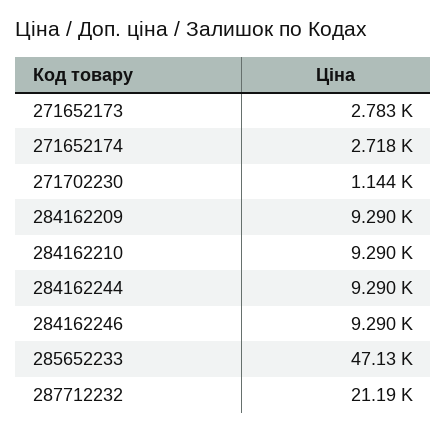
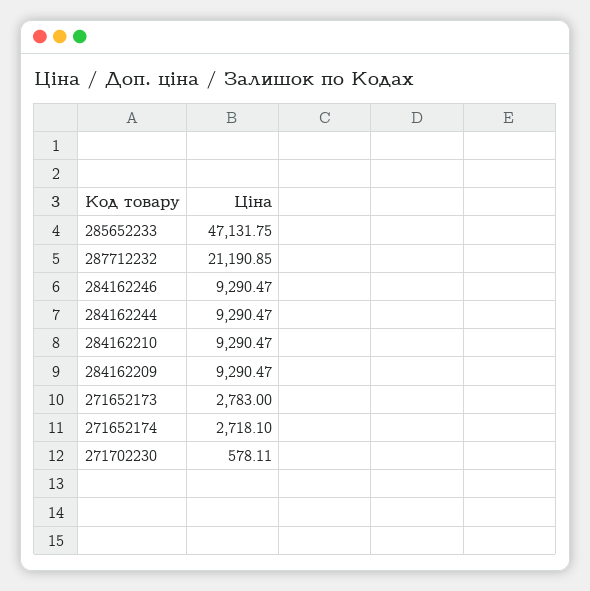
  {
    "271652173": 2783,
    "271652174": 2718.1,
-   "271702230": 1144,
+   "271702230": 578.11,
    "284162209": 9290.47,
    "284162210": 9290.47,
    "284162244": 9290.47,
    "284162246": 9290.47,
    "285652233": 47131.75,
    "287712232": 21190.85
  }

